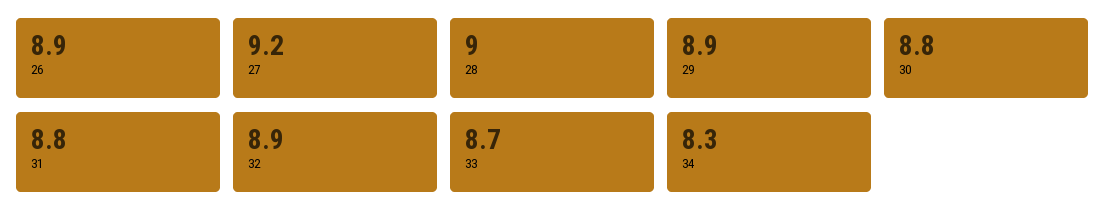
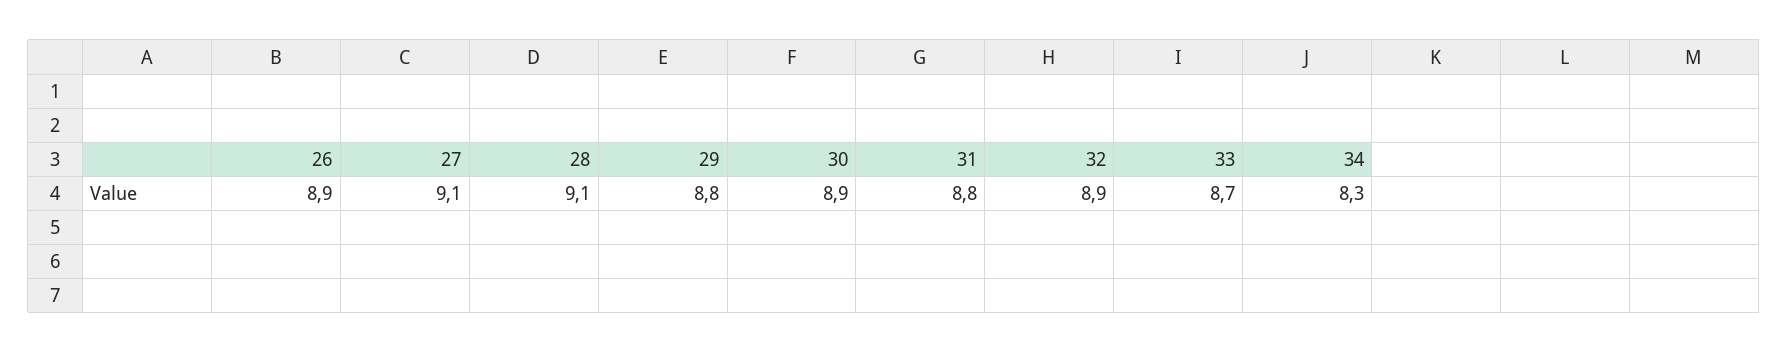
  {
    "26": 8.9,
-   "27": 9.2,
+   "27": 9.1,
-   "28": 9,
+   "28": 9.1,
-   "29": 8.9,
+   "29": 8.8,
-   "30": 8.8,
+   "30": 8.9,
    "31": 8.8,
    "32": 8.9,
    "33": 8.7,
    "34": 8.3
  }

